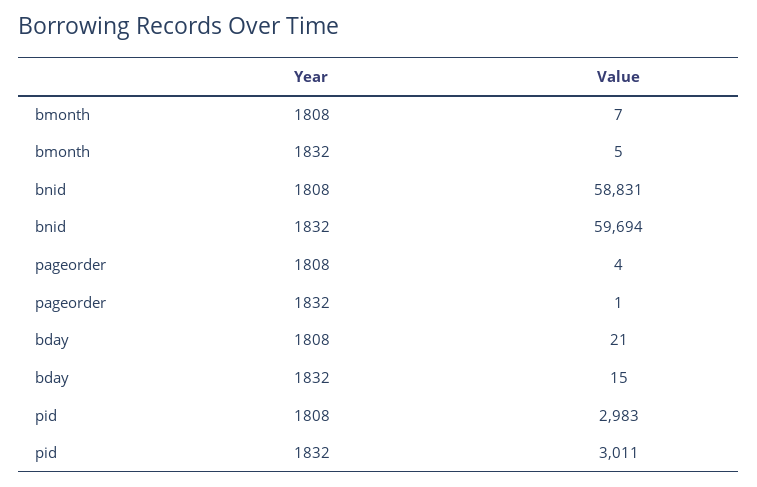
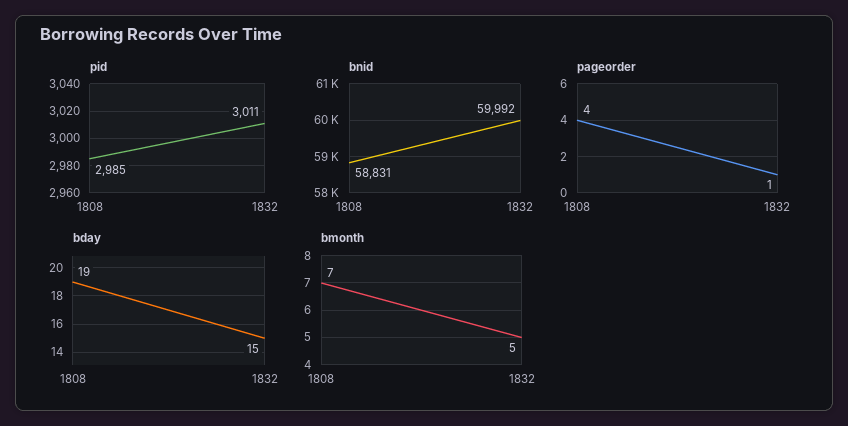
  {
    "bmonth": {
      "1808": 7,
      "1832": 5
    },
    "bnid": {
      "1808": 58831,
-     "1832": 59694
+     "1832": 59992
    },
    "pageorder": {
      "1808": 4,
      "1832": 1
    },
    "bday": {
-     "1808": 21,
+     "1808": 19,
      "1832": 15
    },
    "pid": {
-     "1808": 2983,
+     "1808": 2985,
      "1832": 3011
    }
  }

